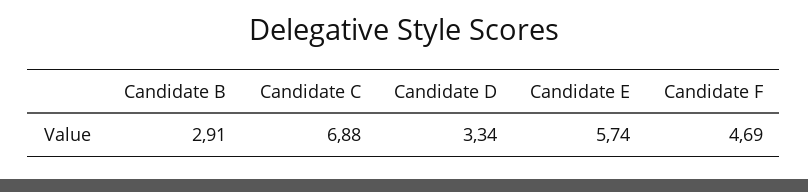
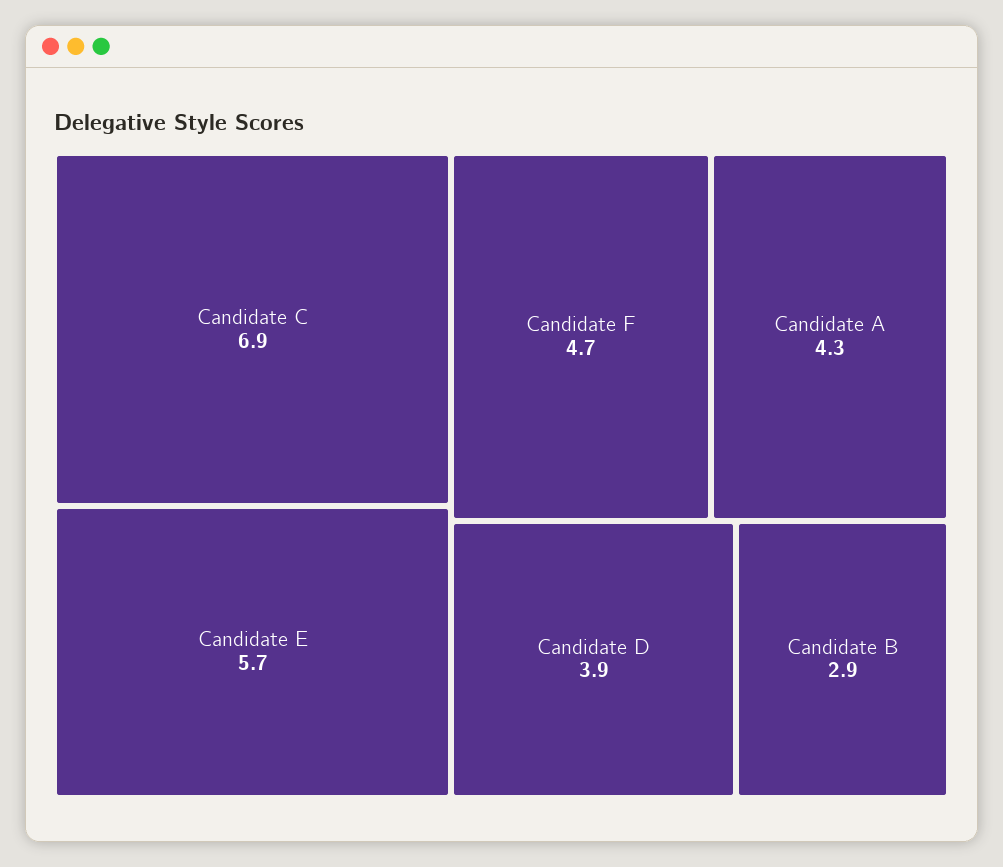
  {
    "Candidate B": 2.91,
    "Candidate C": 6.88,
-   "Candidate D": 3.34,
+   "Candidate D": 3.9,
    "Candidate E": 5.74,
-   "Candidate F": 4.69
+   "Candidate F": 4.69,
+   "Candidate A": 4.3
  }

